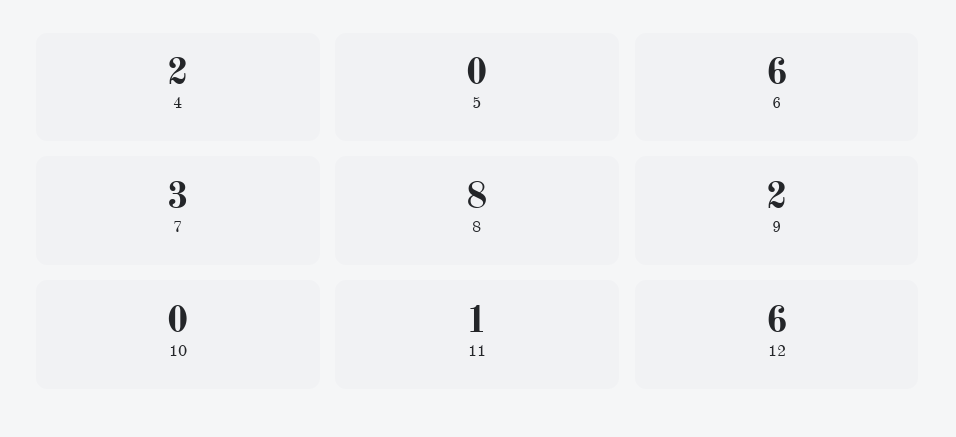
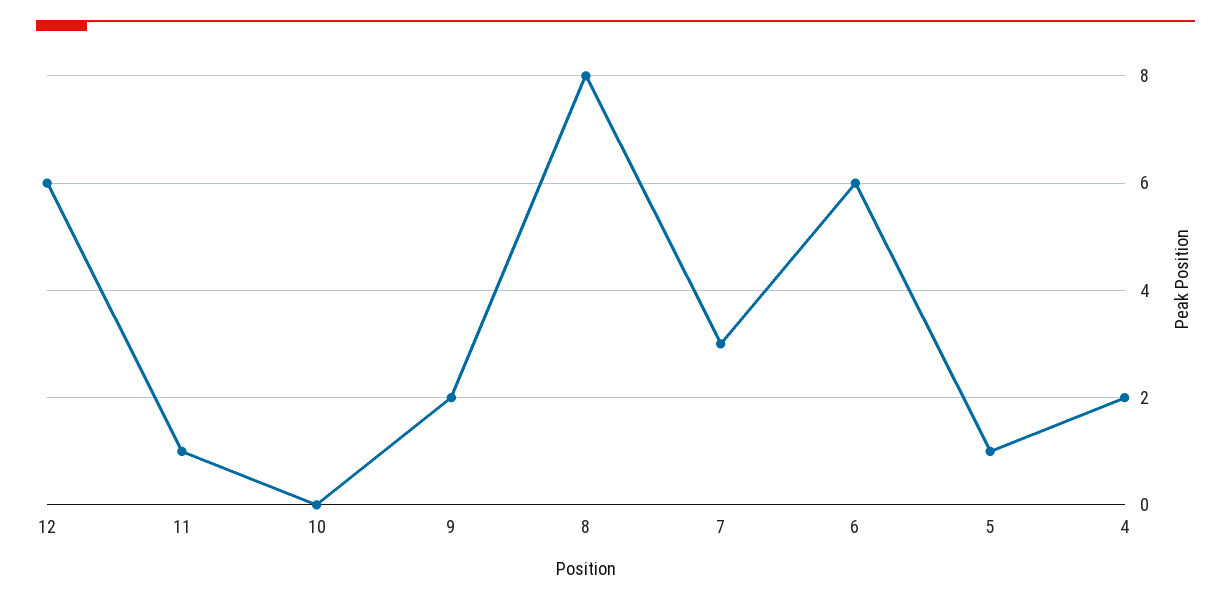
  {
    "4": 2,
-   "5": 0,
+   "5": 1,
    "6": 6,
    "7": 3,
    "8": 8,
    "9": 2,
    "10": 0,
    "11": 1,
    "12": 6
  }

